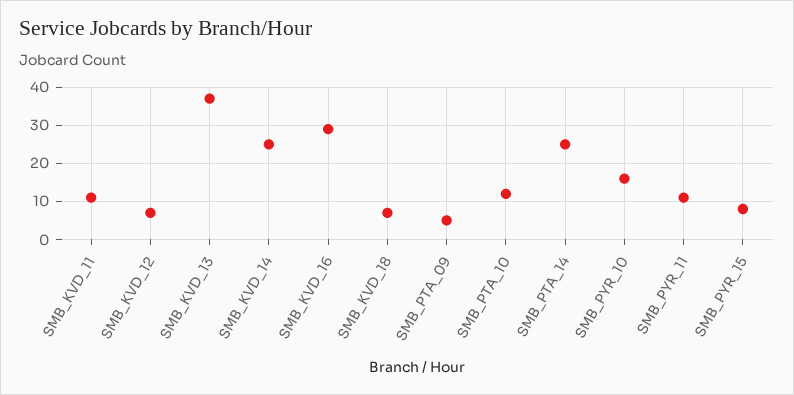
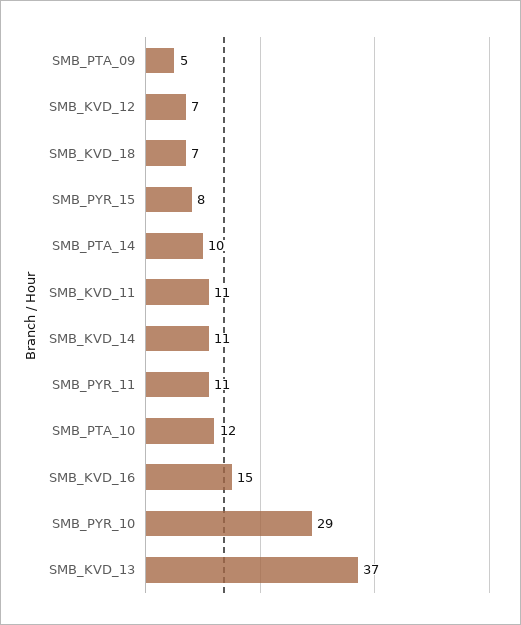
  {
    "SMB_KVD_11": 11,
    "SMB_KVD_12": 7,
    "SMB_KVD_13": 37,
-   "SMB_KVD_14": 25,
+   "SMB_KVD_14": 11,
-   "SMB_KVD_16": 30,
+   "SMB_KVD_16": 15,
    "SMB_KVD_18": 7,
    "SMB_PTA_09": 5,
    "SMB_PTA_10": 12,
-   "SMB_PTA_14": 25,
+   "SMB_PTA_14": 10,
-   "SMB_PYR_10": 15,
+   "SMB_PYR_10": 29,
    "SMB_PYR_11": 11,
    "SMB_PYR_15": 8
  }

